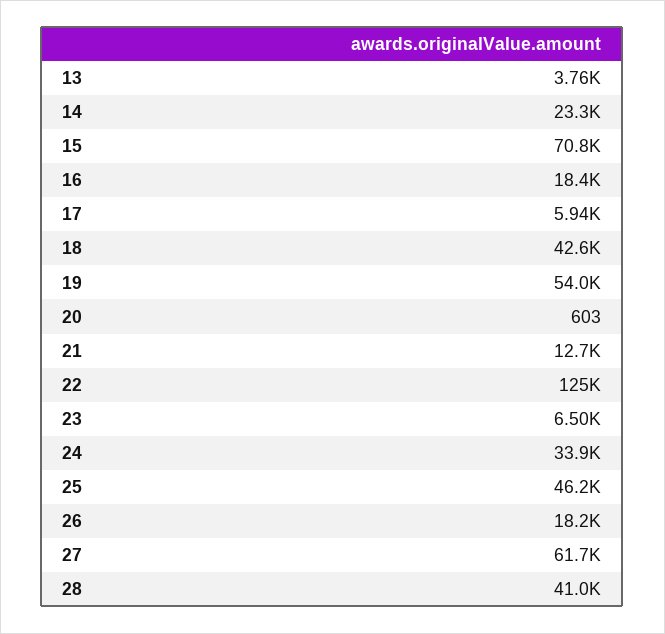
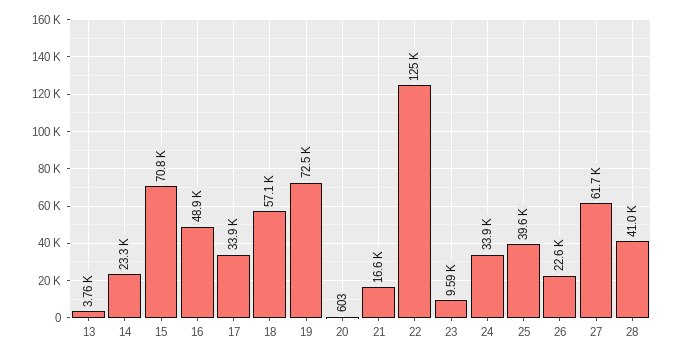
  {
    "13": 3760,
    "14": 23300,
    "15": 70800,
-   "16": 18400,
+   "16": 48900,
-   "17": 5940,
+   "17": 33900,
-   "18": 42600,
+   "18": 57100,
-   "19": 54000,
+   "19": 72500,
    "20": 603,
-   "21": 12700,
+   "21": 16600,
    "22": 125000,
-   "23": 6500,
+   "23": 9590,
    "24": 33900,
-   "25": 46200,
+   "25": 39600,
-   "26": 18200,
+   "26": 22600,
    "27": 61700,
    "28": 41000
  }

